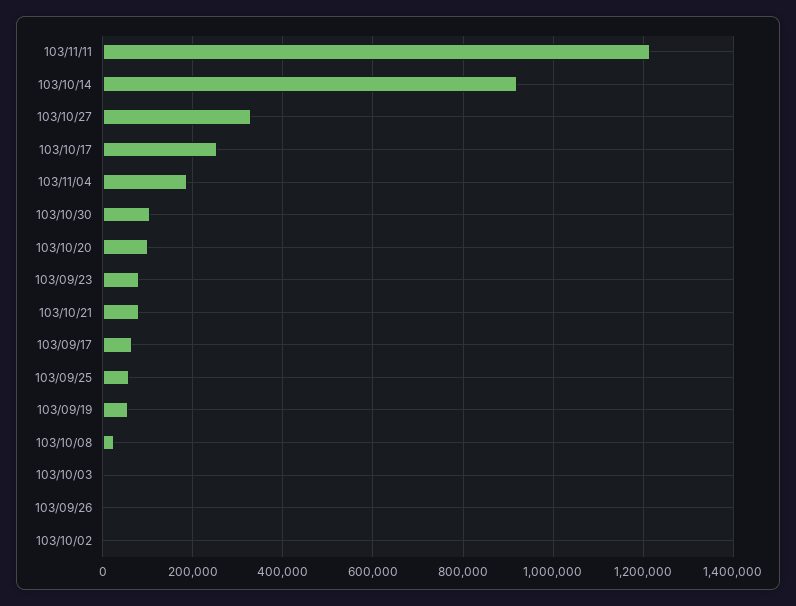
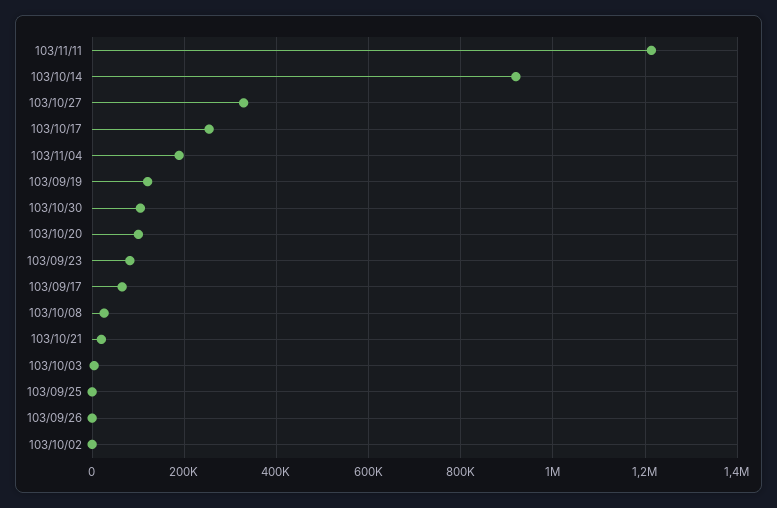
  {
    "103/11/11": 1220000,
    "103/10/14": 920000,
    "103/10/27": 320000,
    "103/10/17": 260000,
    "103/11/04": 180000,
    "103/10/30": 100000,
    "103/10/20": 100000,
    "103/09/23": 80000,
-   "103/10/21": 80000,
+   "103/10/21": 20000,
    "103/09/17": 60000,
-   "103/09/25": 60000,
+   "103/09/25": 0,
-   "103/09/19": 60000,
+   "103/09/19": 120000,
    "103/10/08": 20000,
    "103/10/03": 0,
    "103/09/26": 0,
    "103/10/02": 0
  }

